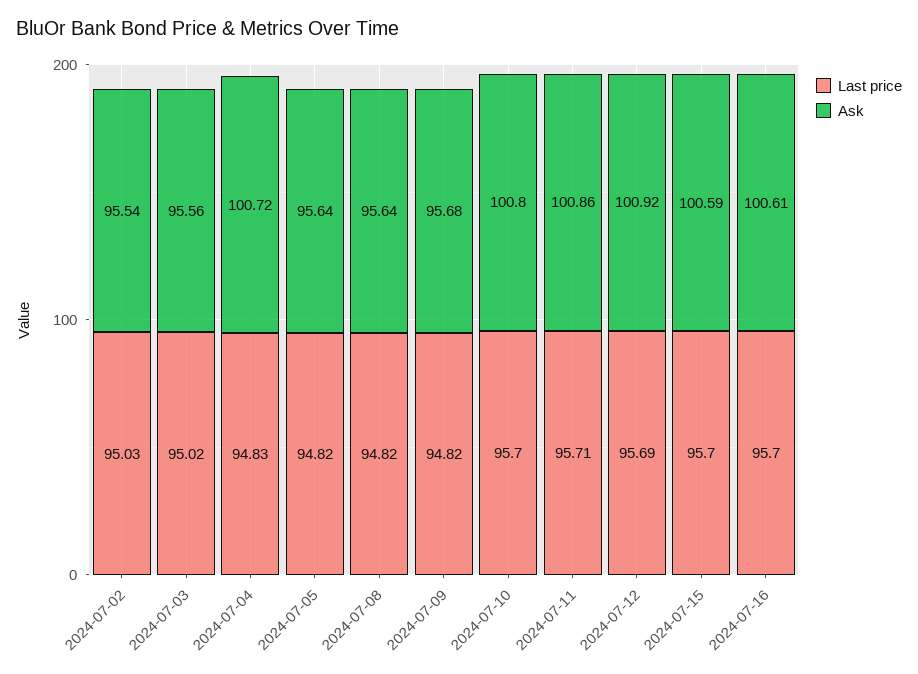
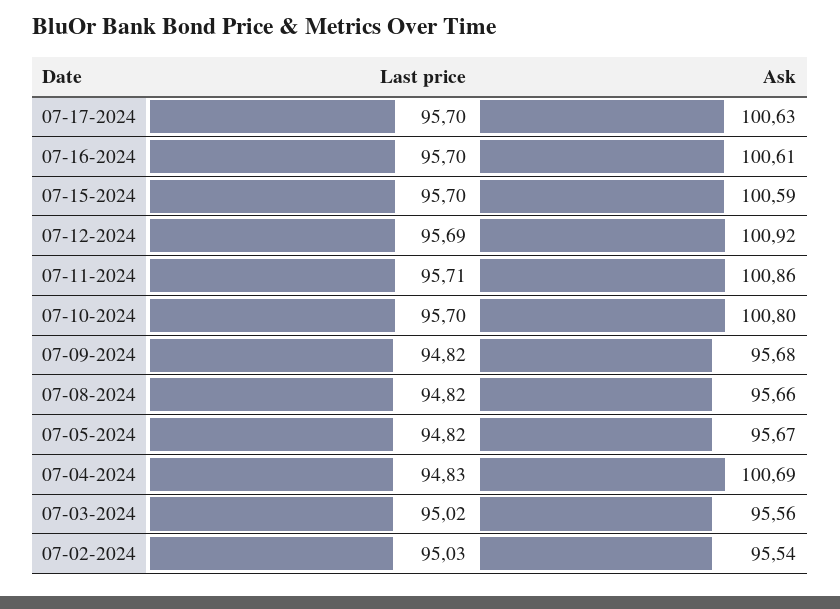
  {
    "Last price": {
      "2024-07-02": 95.03,
      "2024-07-03": 95.02,
      "2024-07-04": 94.83,
      "2024-07-05": 94.82,
      "2024-07-08": 94.82,
      "2024-07-09": 94.82,
      "2024-07-10": 95.7,
      "2024-07-11": 95.71,
      "2024-07-12": 95.69,
      "2024-07-15": 95.7,
-     "2024-07-16": 95.7
+     "2024-07-16": 95.7,
+     "07-17-2024": 95.7
    },
    "Ask": {
      "2024-07-02": 95.54,
      "2024-07-03": 95.56,
-     "2024-07-04": 100.72,
+     "2024-07-04": 100.69,
-     "2024-07-05": 95.64,
+     "2024-07-05": 95.67,
-     "2024-07-08": 95.64,
+     "2024-07-08": 95.66,
      "2024-07-09": 95.68,
      "2024-07-10": 100.8,
      "2024-07-11": 100.86,
      "2024-07-12": 100.92,
      "2024-07-15": 100.59,
-     "2024-07-16": 100.61
+     "2024-07-16": 100.61,
+     "07-17-2024": 100.63
    }
  }

